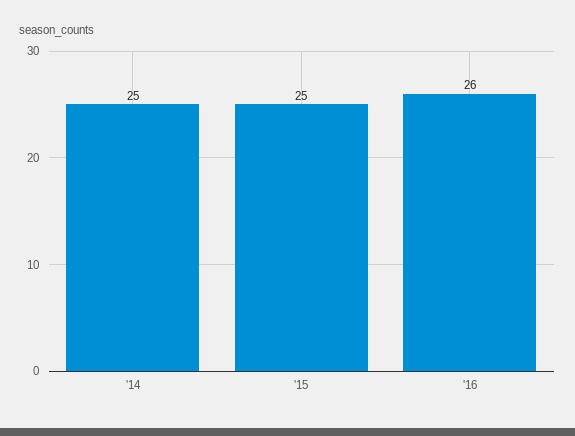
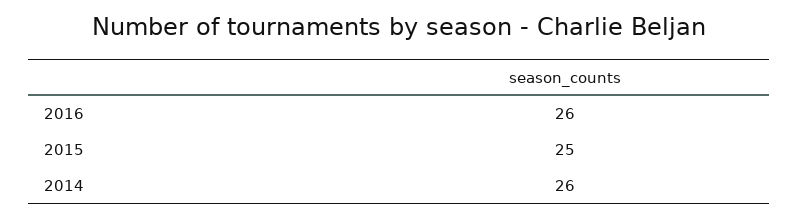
  {
-   "'14": 25,
+   "'14": 26,
    "'15": 25,
    "'16": 26
  }

